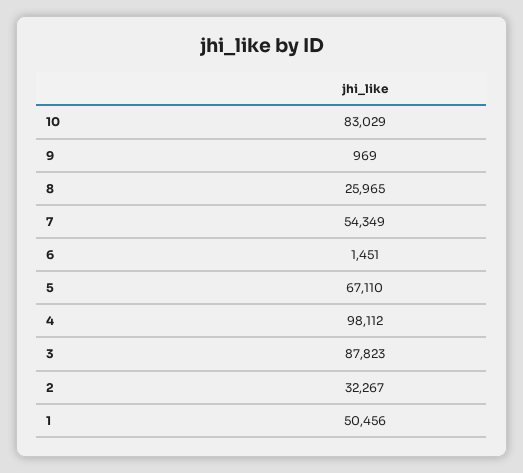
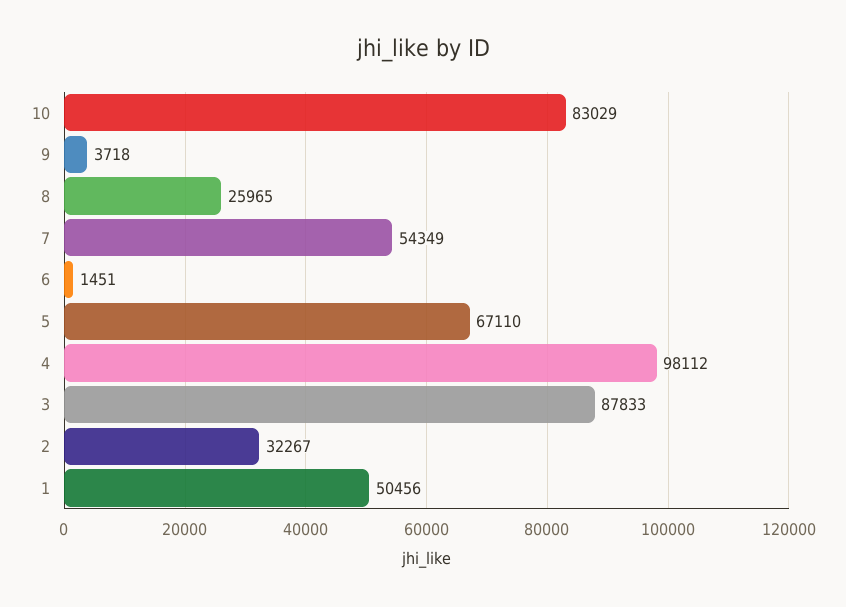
  {
    "10": 83029,
-   "9": 969,
+   "9": 3718,
    "8": 25965,
    "7": 54349,
    "6": 1451,
    "5": 67110,
    "4": 98112,
-   "3": 87823,
+   "3": 87833,
    "2": 32267,
    "1": 50456
  }

